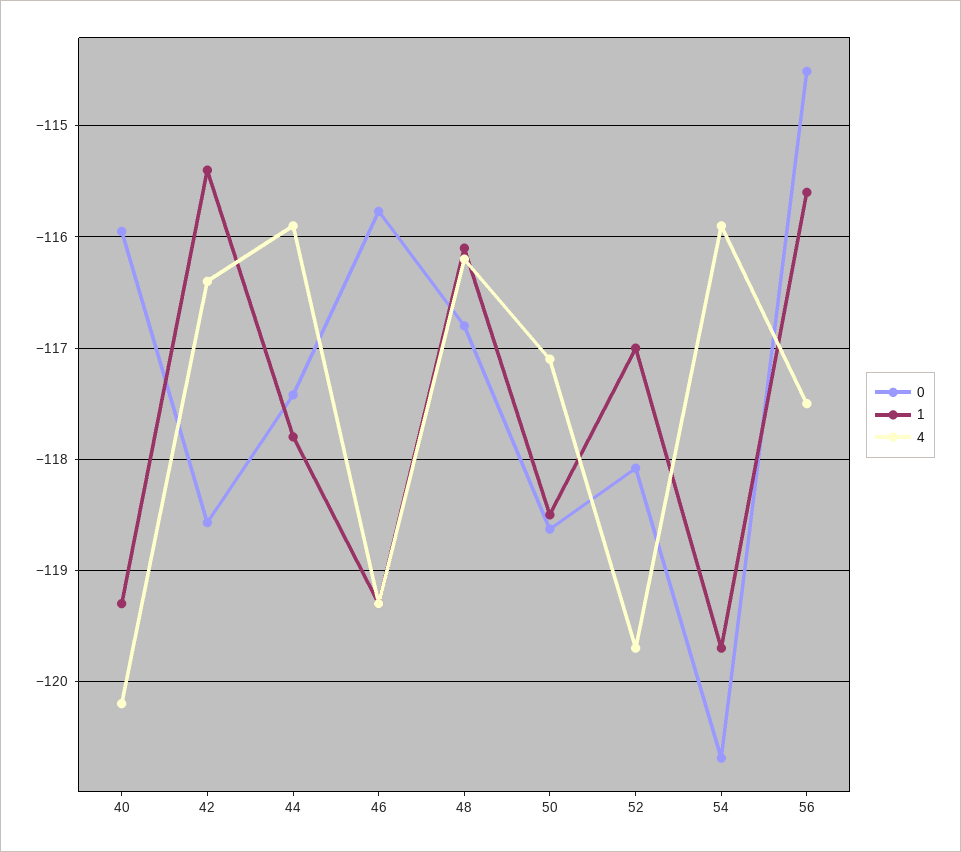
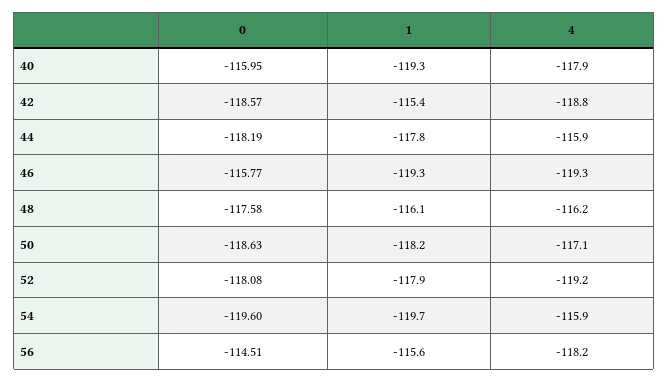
  {
    "0": {
      "40": -115.95,
      "42": -118.57,
-     "44": -117.4,
+     "44": -118.19,
      "46": -115.77,
-     "48": -116.8,
+     "48": -117.58,
      "50": -118.63,
      "52": -118.08,
-     "54": -120.7,
+     "54": -119.6,
      "56": -114.51
    },
    "1": {
      "40": -119.3,
      "42": -115.4,
      "44": -117.8,
      "46": -119.3,
      "48": -116.1,
-     "50": -118.5,
+     "50": -118.2,
-     "52": -117,
+     "52": -117.9,
      "54": -119.7,
      "56": -115.6
    },
    "4": {
-     "40": -120.2,
+     "40": -117.9,
-     "42": -116.4,
+     "42": -118.8,
      "44": -115.9,
      "46": -119.3,
      "48": -116.2,
      "50": -117.1,
-     "52": -119.7,
+     "52": -119.2,
      "54": -115.9,
-     "56": -117.5
+     "56": -118.2
    }
  }

